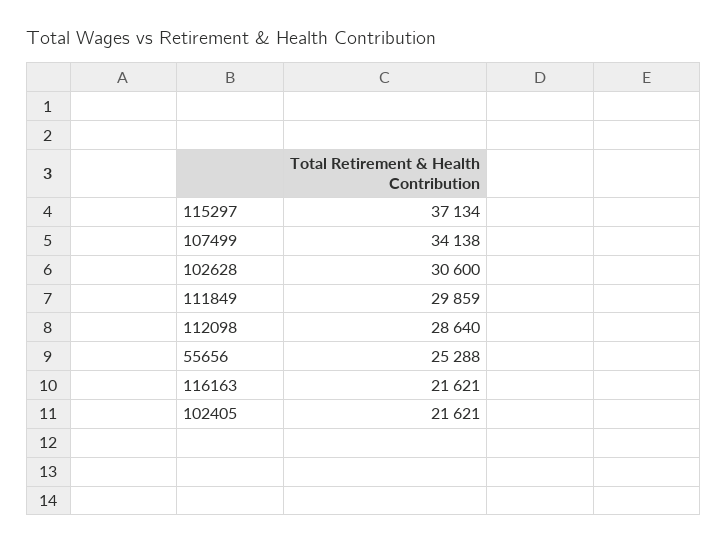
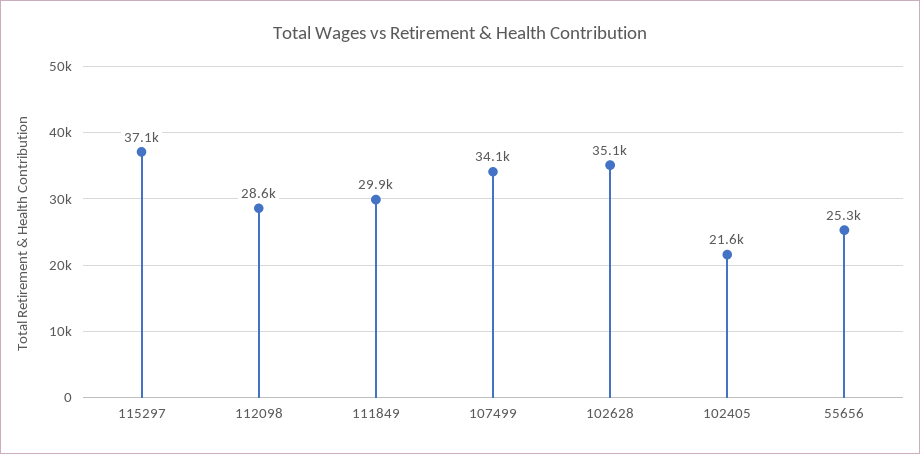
  {
    "115297": 37134,
    "107499": 34138,
-   "102628": 30600,
+   "102628": 35100,
    "111849": 29859,
    "112098": 28640,
    "55656": 25288,
-   "116163": 21621,
    "102405": 21621
  }

